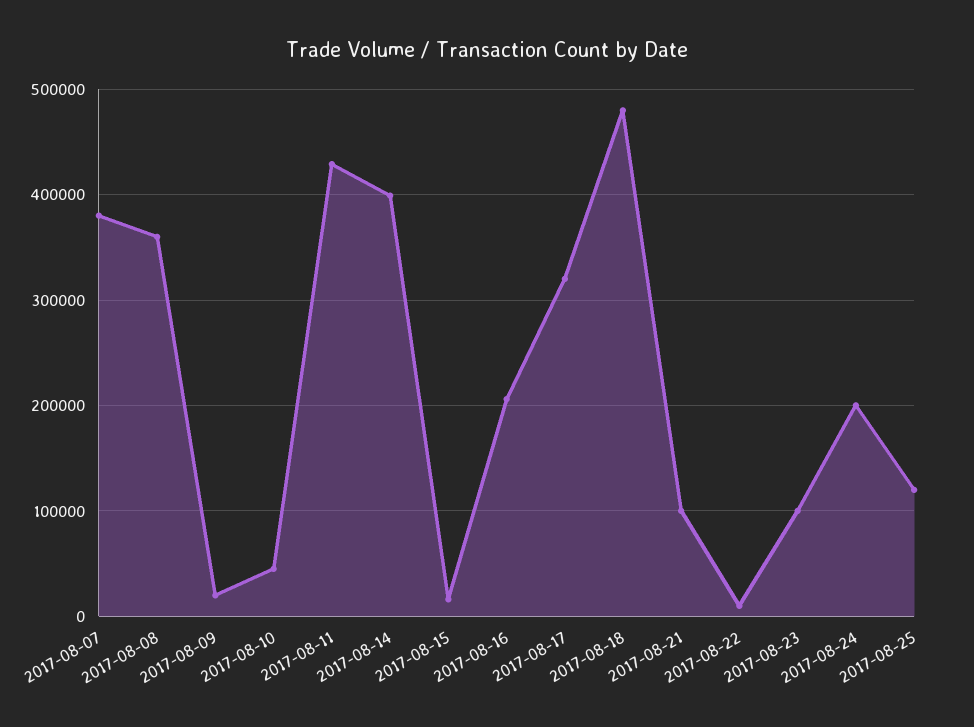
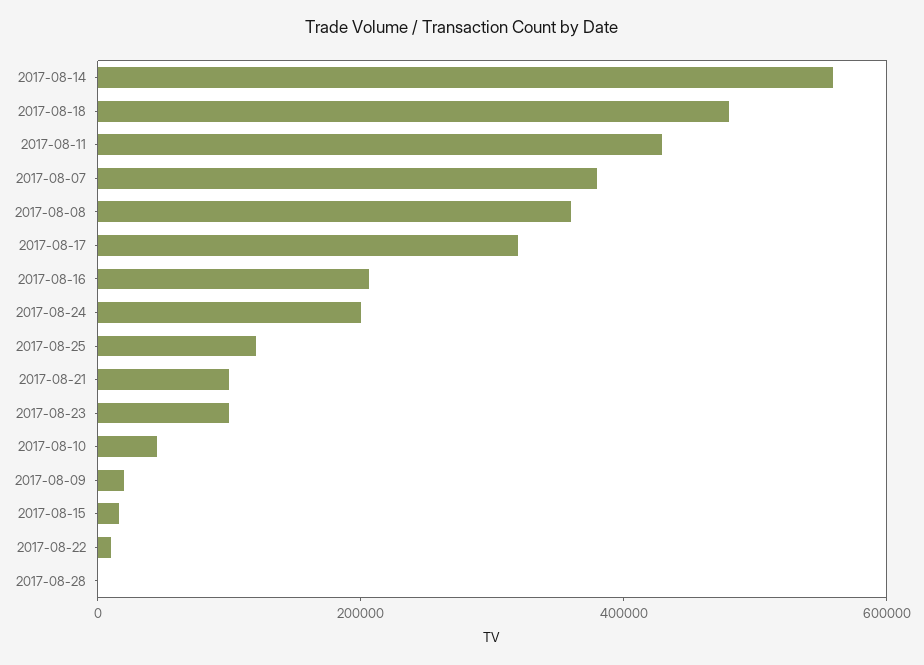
  {
    "2017-08-07": 380000,
    "2017-08-08": 360000,
    "2017-08-09": 20000,
    "2017-08-10": 50000,
    "2017-08-11": 430000,
-   "2017-08-14": 400000,
+   "2017-08-14": 550000,
    "2017-08-15": 20000,
    "2017-08-16": 210000,
    "2017-08-17": 320000,
    "2017-08-18": 480000,
    "2017-08-21": 100000,
    "2017-08-22": 10000,
    "2017-08-23": 100000,
    "2017-08-24": 200000,
-   "2017-08-25": 120000
+   "2017-08-25": 120000,
+   "2017-08-28": 0
  }

